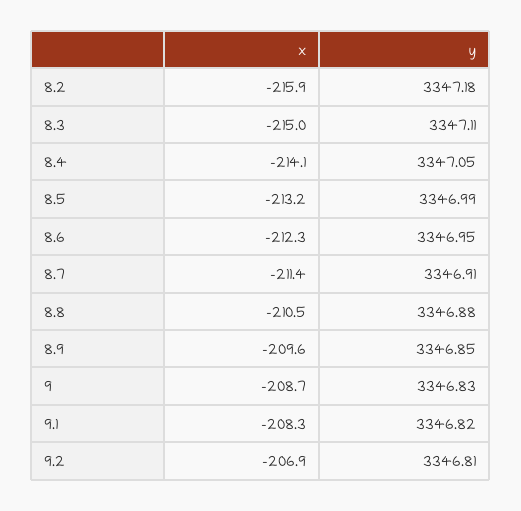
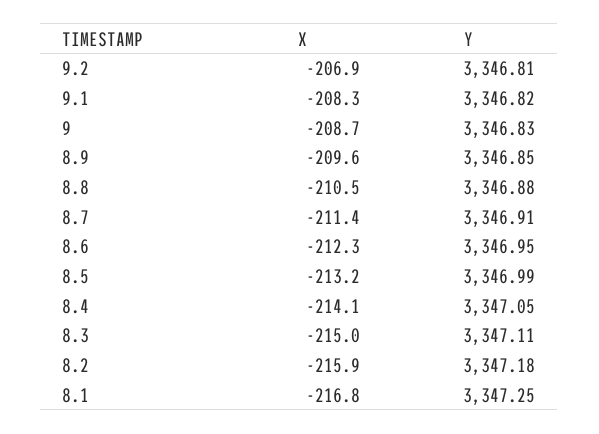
  {
    "x": {
      "8.2": -215.9,
      "8.3": -215,
      "8.4": -214.1,
      "8.5": -213.2,
      "8.6": -212.3,
      "8.7": -211.4,
      "8.8": -210.5,
      "8.9": -209.6,
      "9": -208.7,
      "9.1": -208.3,
-     "9.2": -206.9
+     "9.2": -206.9,
+     "8.1": -216.8
    },
    "y": {
      "8.2": 3347.18,
      "8.3": 3347.11,
      "8.4": 3347.05,
      "8.5": 3346.99,
      "8.6": 3346.95,
      "8.7": 3346.91,
      "8.8": 3346.88,
      "8.9": 3346.85,
      "9": 3346.83,
      "9.1": 3346.82,
-     "9.2": 3346.81
+     "9.2": 3346.81,
+     "8.1": 3347.25
    }
  }

